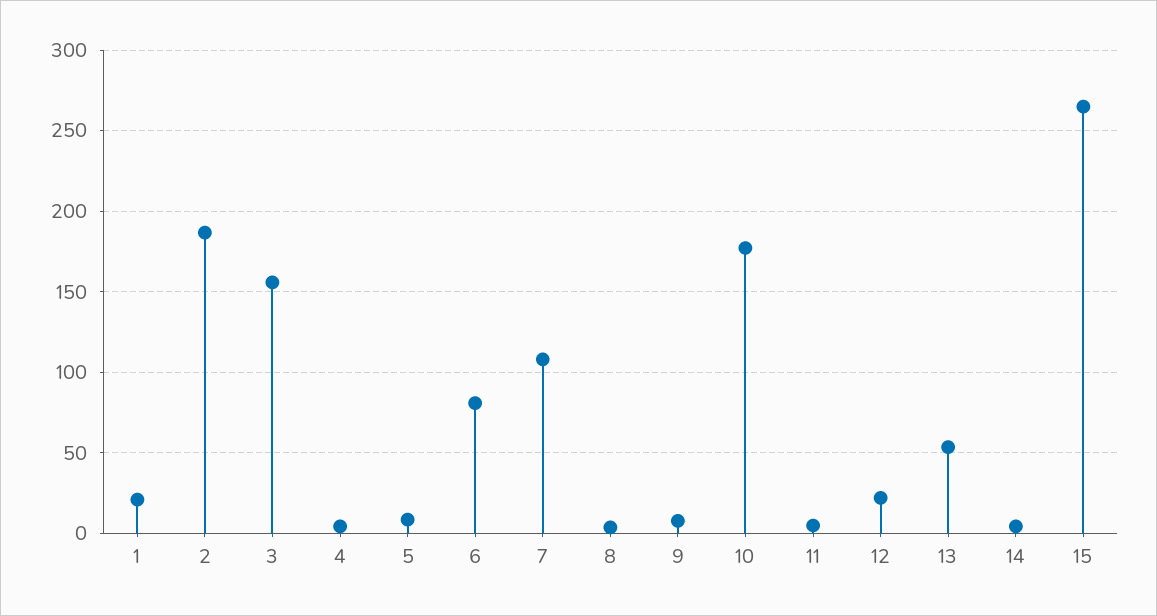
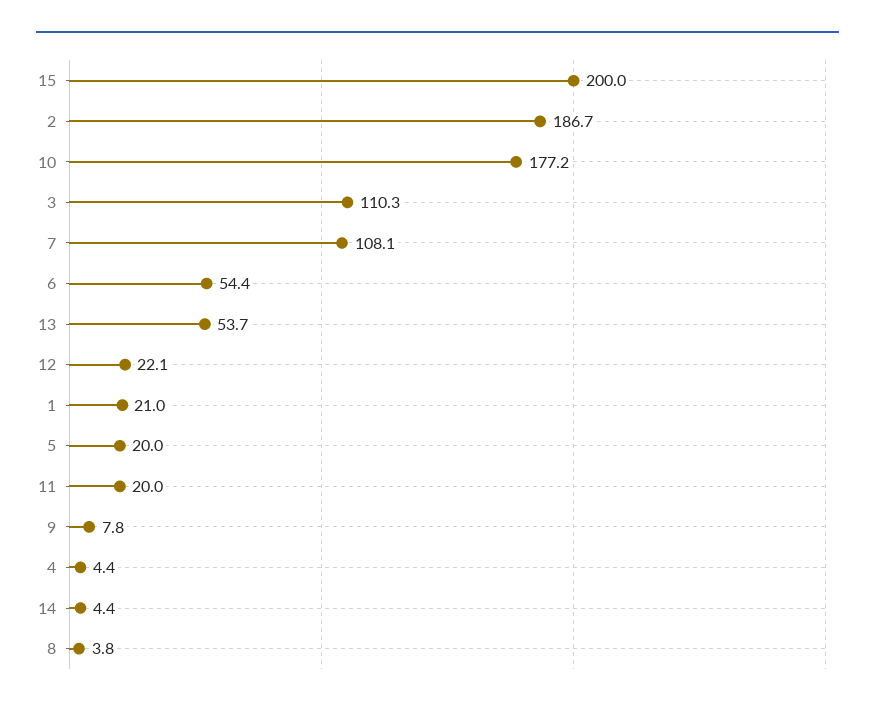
  {
    "1": 21,
    "2": 186.7,
-   "3": 155,
+   "3": 110.3,
    "4": 4.4,
-   "5": 10,
+   "5": 20,
-   "6": 80,
+   "6": 54.4,
    "7": 108.1,
    "8": 3.8,
    "9": 7.8,
    "10": 177.2,
-   "11": 5,
+   "11": 20,
    "12": 22.1,
    "13": 53.7,
    "14": 4.4,
-   "15": 265
+   "15": 200
  }

